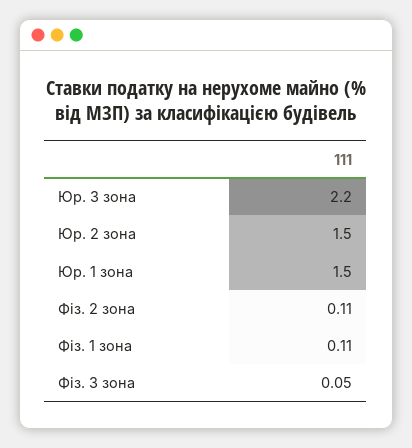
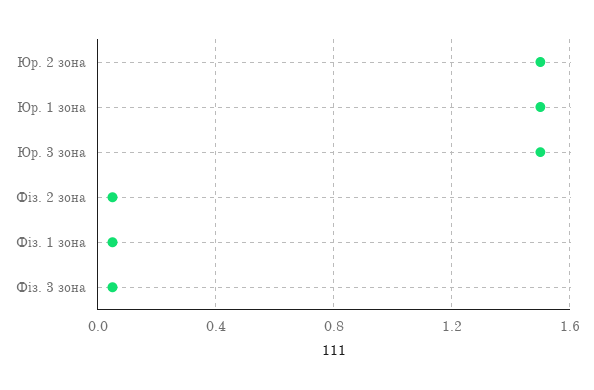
  {
-   "Юр. 3 зона": 2.2,
+   "Юр. 3 зона": 1.5,
    "Юр. 2 зона": 1.5,
    "Юр. 1 зона": 1.5,
-   "Фіз. 2 зона": 0.11,
+   "Фіз. 2 зона": 0.05,
-   "Фіз. 1 зона": 0.11,
+   "Фіз. 1 зона": 0.05,
    "Фіз. 3 зона": 0.05
  }

